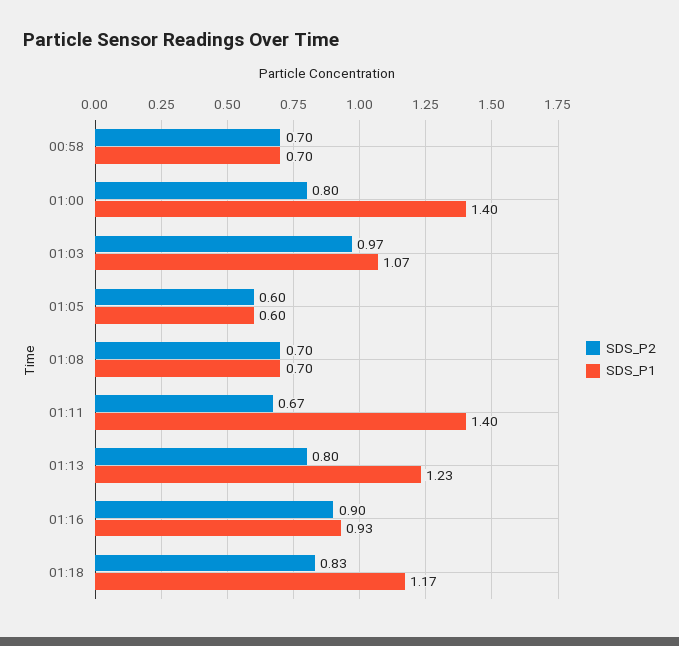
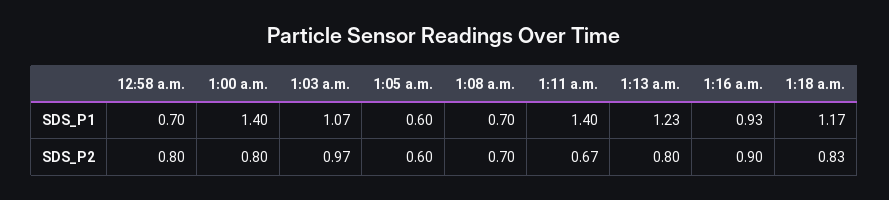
  {
    "SDS_P2": {
-     "00:58": 0.7,
+     "00:58": 0.8,
      "01:00": 0.8,
      "01:03": 0.97,
      "01:05": 0.6,
      "01:08": 0.7,
      "01:11": 0.67,
      "01:13": 0.8,
      "01:16": 0.9,
      "01:18": 0.83
    },
    "SDS_P1": {
      "00:58": 0.7,
      "01:00": 1.4,
      "01:03": 1.07,
      "01:05": 0.6,
      "01:08": 0.7,
      "01:11": 1.4,
      "01:13": 1.23,
      "01:16": 0.93,
      "01:18": 1.17
    }
  }

